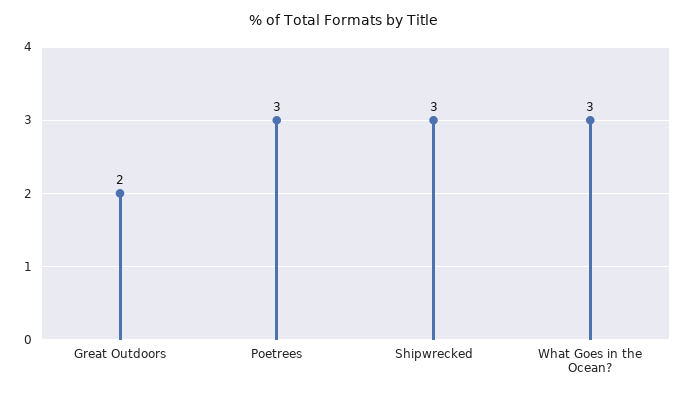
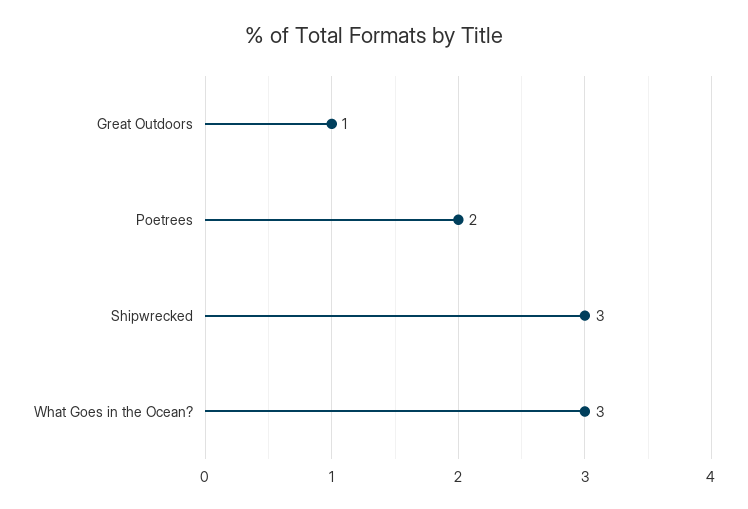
  {
-   "Great Outdoors": 2,
+   "Great Outdoors": 1,
-   "Poetrees": 3,
+   "Poetrees": 2,
    "Shipwrecked": 3,
    "What Goes in the Ocean?": 3
  }

